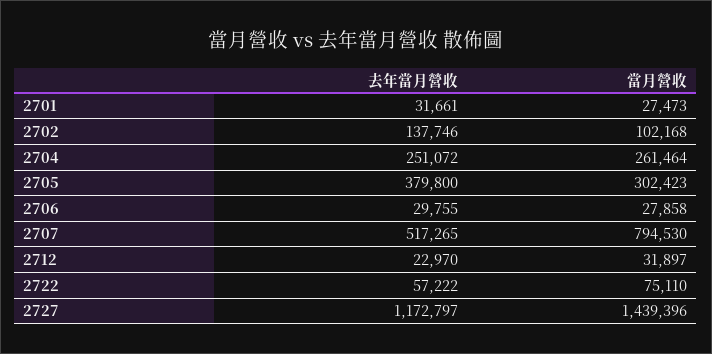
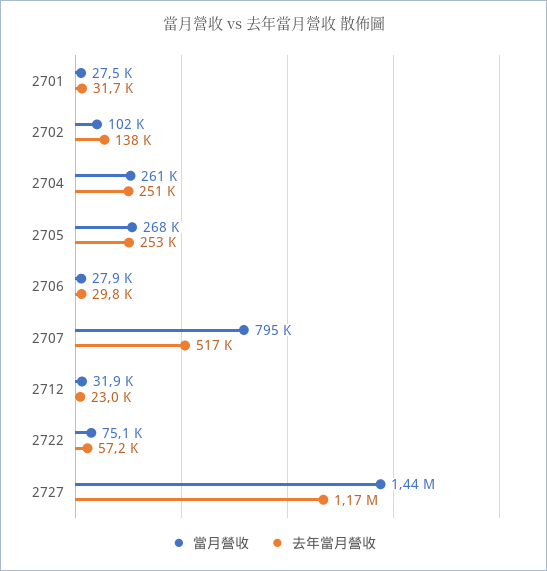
  {
    "去年當月營收": {
      "2701": 31661,
      "2702": 137746,
      "2704": 251072,
-     "2705": 379800,
+     "2705": 253000,
      "2706": 29755,
      "2707": 517265,
      "2712": 22970,
      "2722": 57222,
      "2727": 1172797
    },
    "當月營收": {
      "2701": 27473,
      "2702": 102168,
      "2704": 261464,
-     "2705": 302423,
+     "2705": 268000,
      "2706": 27858,
      "2707": 794530,
      "2712": 31897,
      "2722": 75110,
      "2727": 1439396
    }
  }

